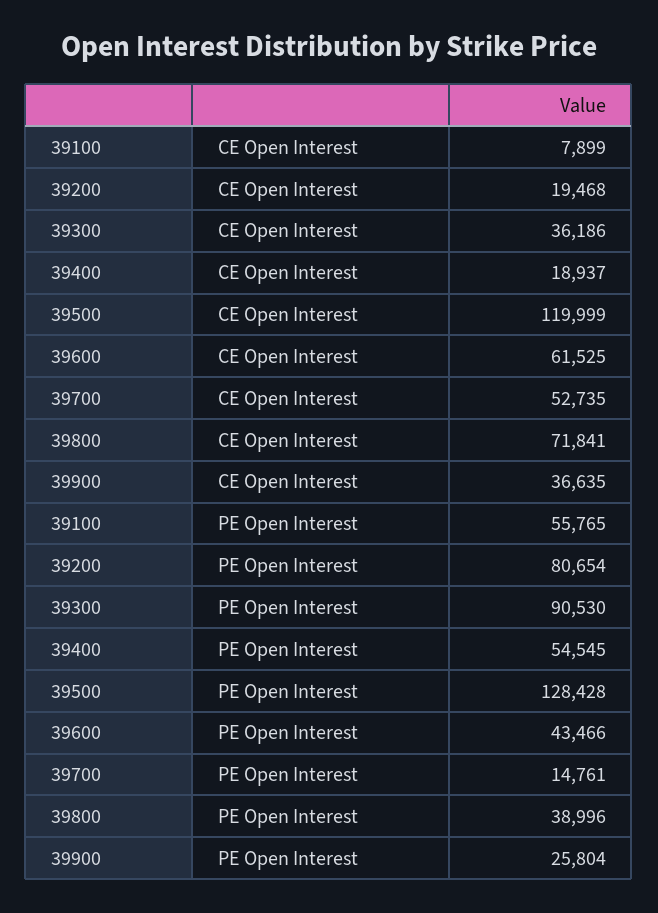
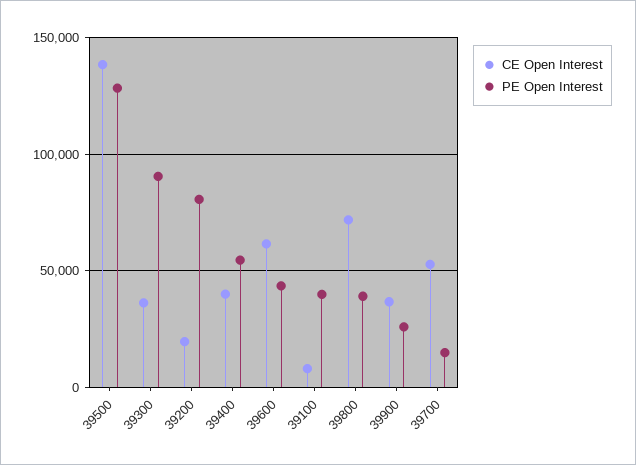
  {
    "CE Open Interest": {
      "39100": 7899,
      "39200": 19468,
      "39300": 36186,
-     "39400": 18937,
+     "39400": 40000,
-     "39500": 119999,
+     "39500": 140000,
      "39600": 61525,
      "39700": 52735,
      "39800": 71841,
      "39900": 36635
    },
    "PE Open Interest": {
-     "39100": 55765,
+     "39100": 40000,
      "39200": 80654,
      "39300": 90530,
      "39400": 54545,
      "39500": 128428,
      "39600": 43466,
      "39700": 14761,
      "39800": 38996,
      "39900": 25804
    }
  }

